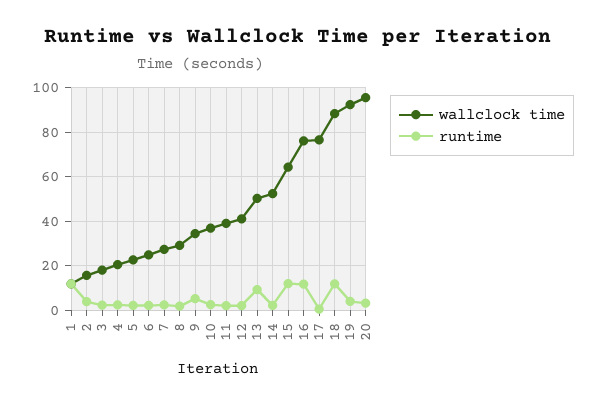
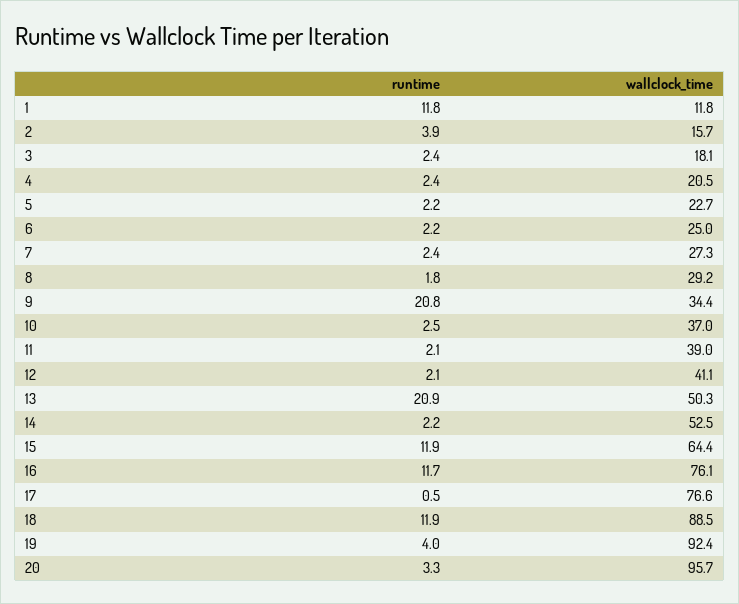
  {
    "wallclock time": {
      "1": 11.8,
      "2": 15.7,
      "3": 18.1,
      "4": 20.5,
      "5": 22.7,
      "6": 25,
      "7": 27.3,
      "8": 29.2,
      "9": 34.4,
      "10": 37,
      "11": 39,
      "12": 41.1,
      "13": 50.3,
      "14": 52.5,
      "15": 64.4,
      "16": 76.1,
      "17": 76.6,
      "18": 88.5,
      "19": 92.4,
      "20": 95.7
    },
    "runtime": {
      "1": 11.8,
      "2": 3.9,
      "3": 2.4,
      "4": 2.4,
      "5": 2.2,
      "6": 2.2,
      "7": 2.4,
      "8": 1.8,
-     "9": 5,
+     "9": 20.8,
      "10": 2.5,
      "11": 2.1,
      "12": 2.1,
-     "13": 10,
+     "13": 20.9,
      "14": 2.2,
      "15": 11.9,
      "16": 11.7,
      "17": 0.5,
      "18": 11.9,
      "19": 4,
      "20": 3.3
    }
  }

